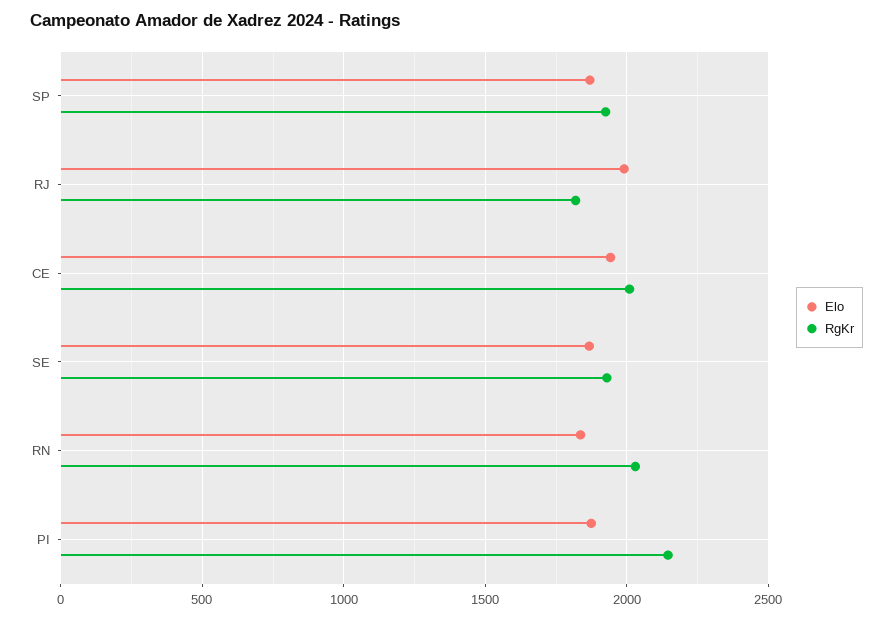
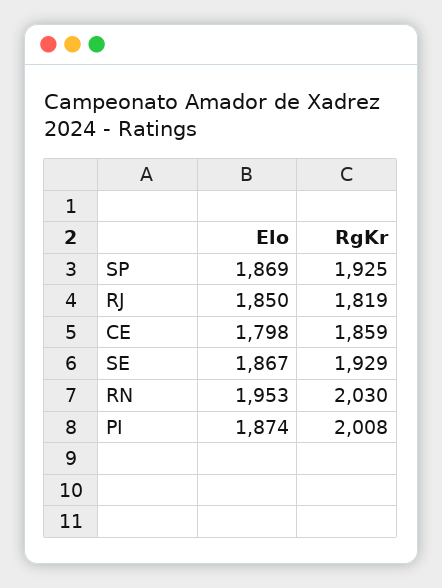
  {
    "Elo": {
      "SP": 1869,
-     "RJ": 2000,
+     "RJ": 1850,
-     "CE": 1950,
+     "CE": 1798,
      "SE": 1867,
-     "RN": 1850,
+     "RN": 1953,
      "PI": 1874
    },
    "RgKr": {
      "SP": 1925,
      "RJ": 1819,
-     "CE": 2000,
+     "CE": 1859,
      "SE": 1929,
      "RN": 2030,
-     "PI": 2150
+     "PI": 2008
    }
  }

